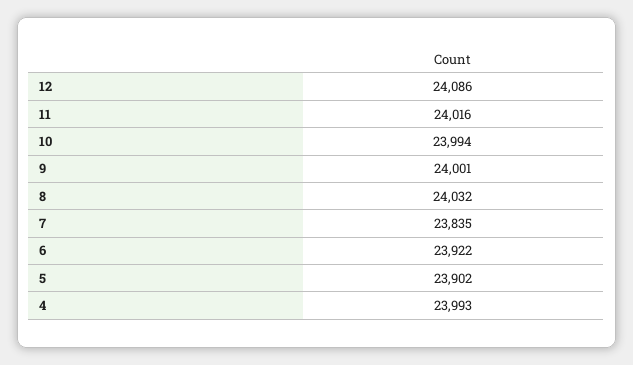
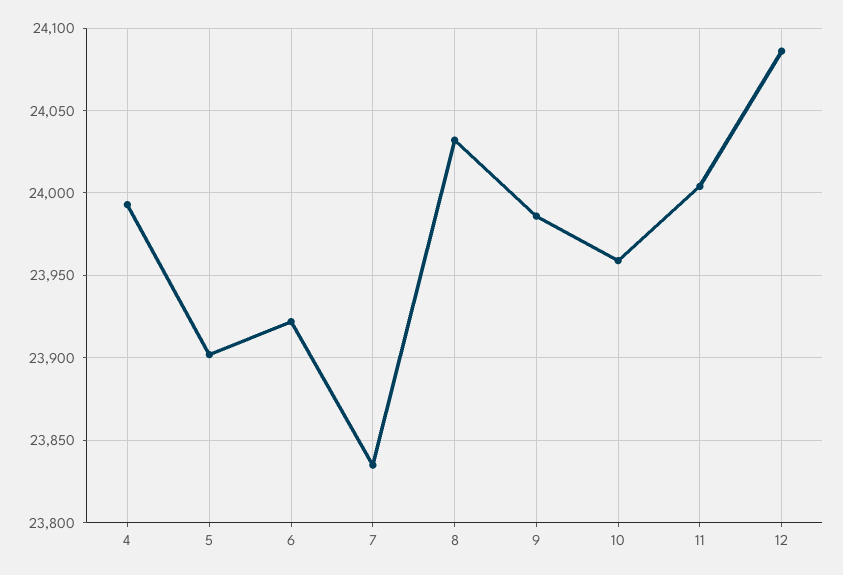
  {
    "12": 24086,
-   "11": 24016,
+   "11": 24005,
-   "10": 23994,
+   "10": 23960,
-   "9": 24001,
+   "9": 23985,
    "8": 24032,
    "7": 23835,
    "6": 23922,
    "5": 23902,
    "4": 23993
  }

